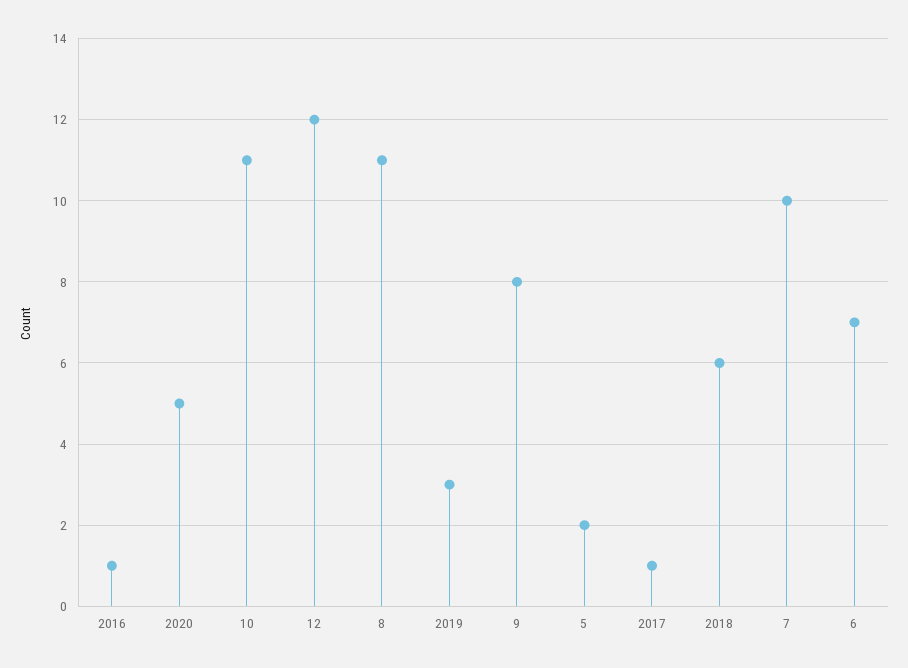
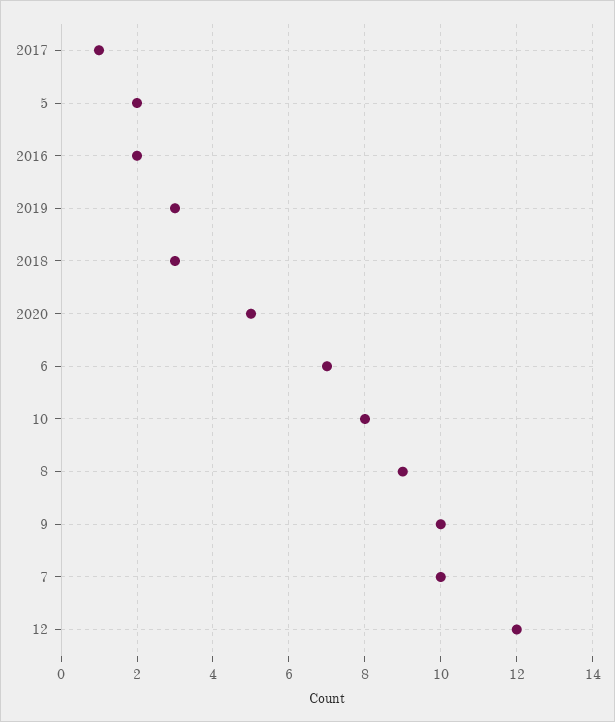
  {
-   "2016": 1,
+   "2016": 2,
    "2020": 5,
-   "10": 11,
+   "10": 8,
    "12": 12,
-   "8": 11,
+   "8": 9,
    "2019": 3,
-   "9": 8,
+   "9": 10,
    "5": 2,
    "2017": 1,
-   "2018": 6,
+   "2018": 3,
    "7": 10,
    "6": 7
  }

